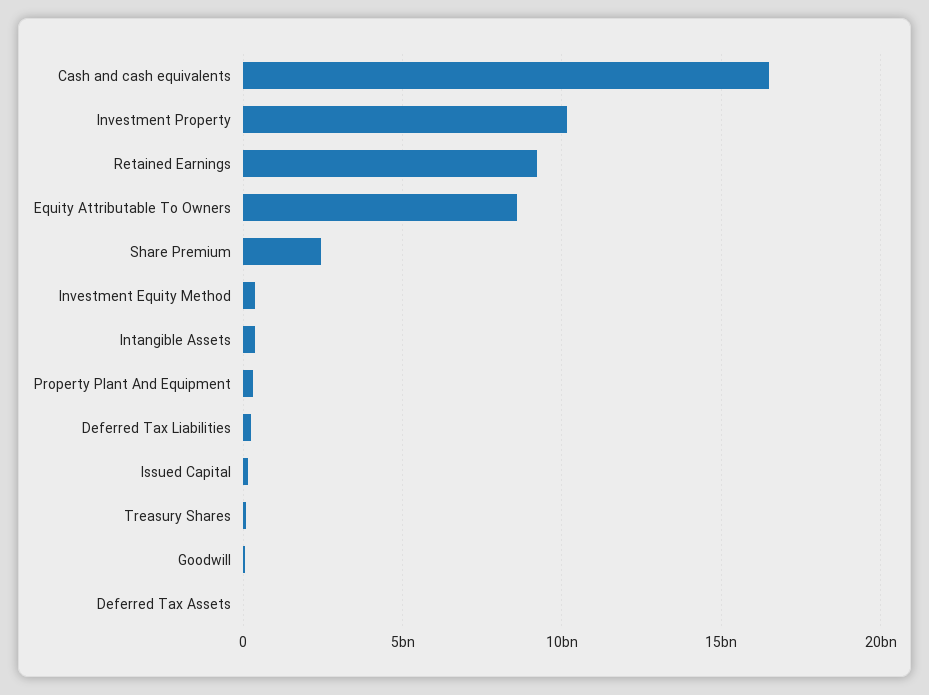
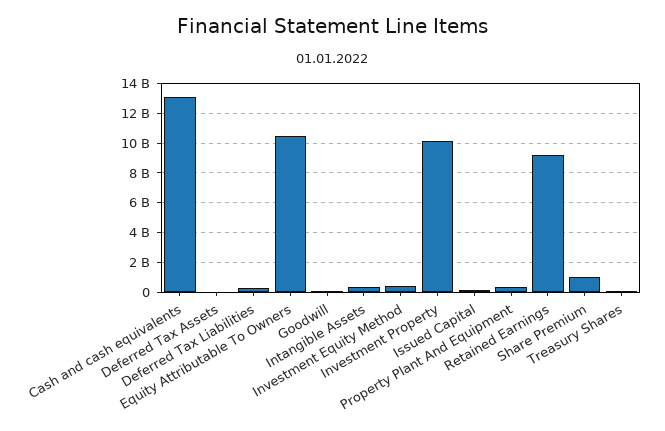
  {
-   "Cash and cash equivalents": 16500000000,
+   "Cash and cash equivalents": 13000000000,
    "Investment Property": 10000000000,
    "Retained Earnings": 9000000000,
-   "Equity Attributable To Owners": 8500000000,
+   "Equity Attributable To Owners": 10500000000,
-   "Share Premium": 2500000000,
+   "Share Premium": 1000000000,
    "Investment Equity Method": 500000000,
    "Intangible Assets": 500000000,
    "Property Plant And Equipment": 500000000,
    "Deferred Tax Liabilities": 500000000,
    "Issued Capital": 0,
    "Treasury Shares": 0,
    "Goodwill": 0,
    "Deferred Tax Assets": 0
  }

